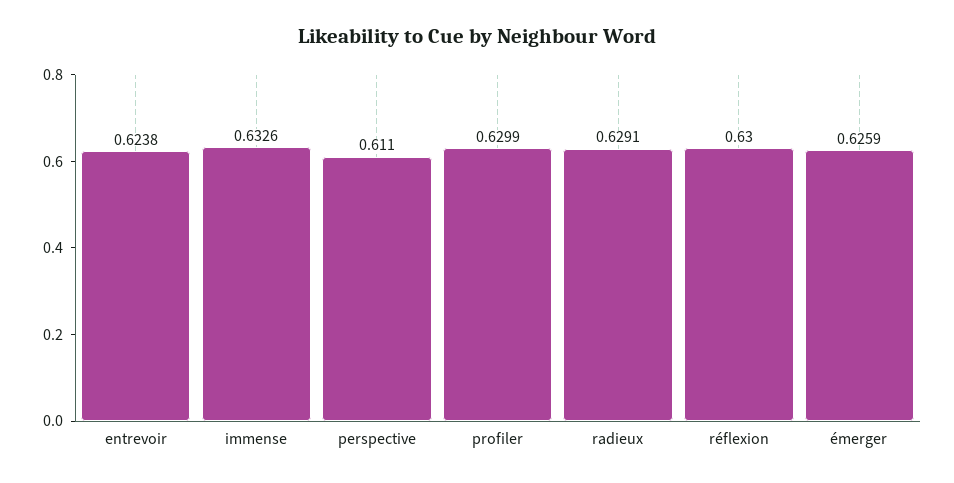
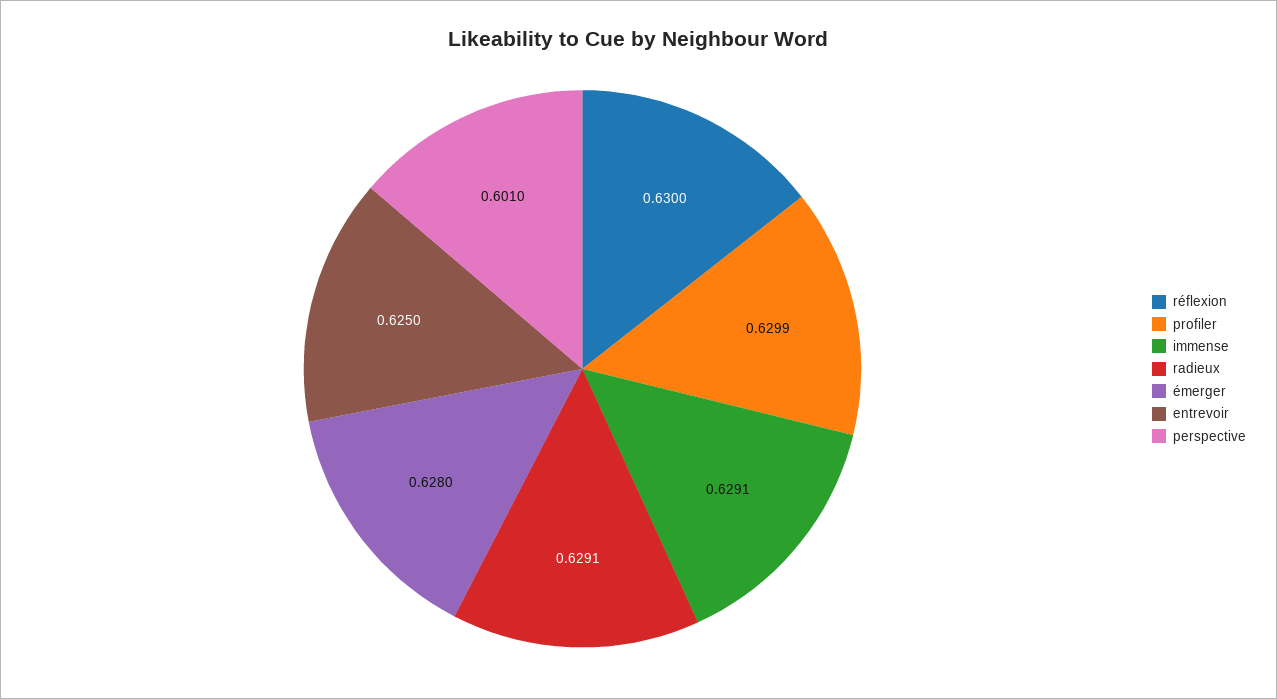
  {
-   "entrevoir": 0.6238,
+   "entrevoir": 0.625,
-   "immense": 0.6326,
+   "immense": 0.6291,
-   "perspective": 0.611,
+   "perspective": 0.601,
    "profiler": 0.6299,
    "radieux": 0.6291,
    "réflexion": 0.63,
-   "émerger": 0.6259
+   "émerger": 0.628
  }

